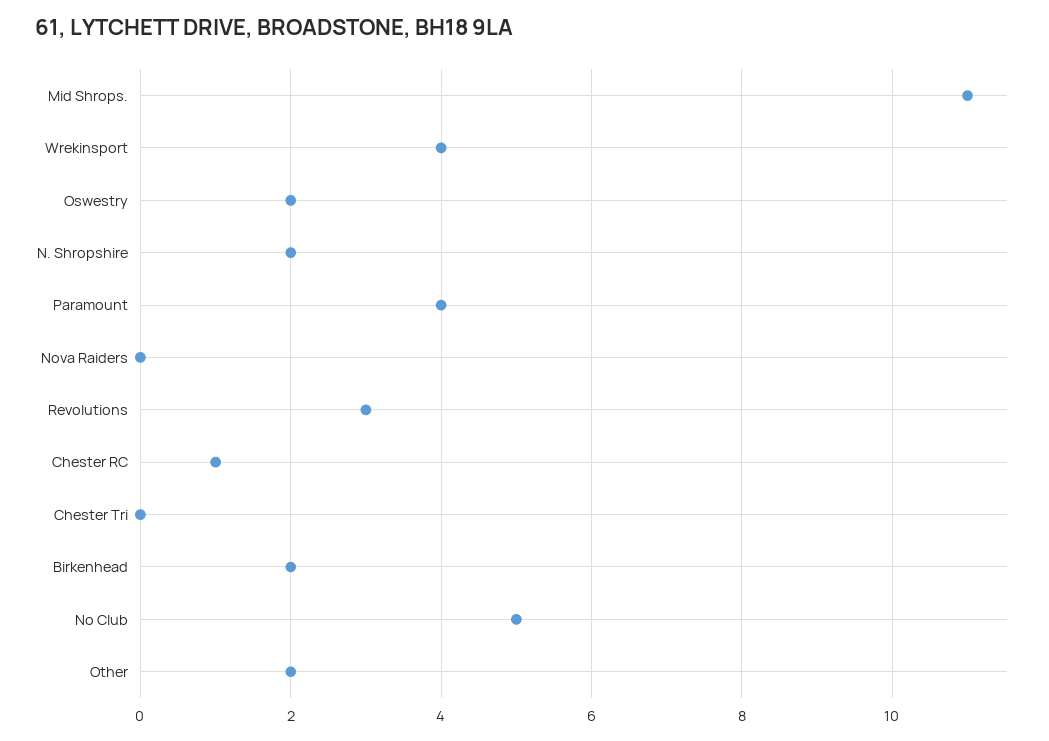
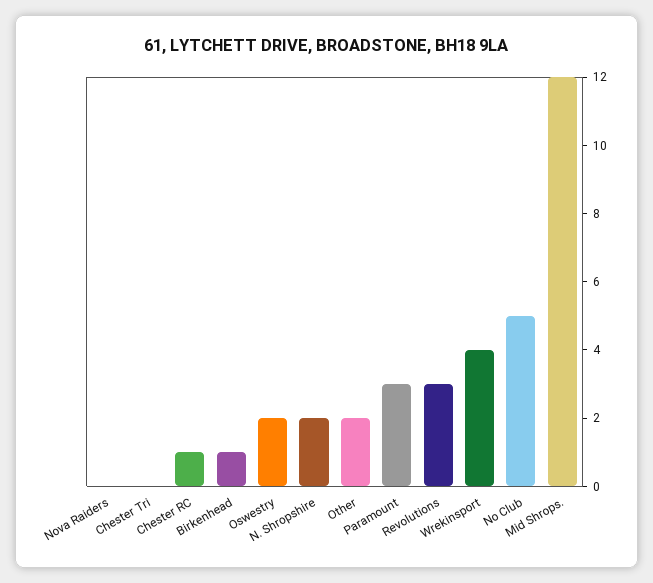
  {
-   "Mid Shrops.": 11,
+   "Mid Shrops.": 12,
    "Wrekinsport": 4,
    "Oswestry": 2,
    "N. Shropshire": 2,
-   "Paramount": 4,
+   "Paramount": 3,
    "Nova Raiders": 0,
    "Revolutions": 3,
    "Chester RC": 1,
    "Chester Tri": 0,
-   "Birkenhead": 2,
+   "Birkenhead": 1,
    "No Club": 5,
    "Other": 2
  }

